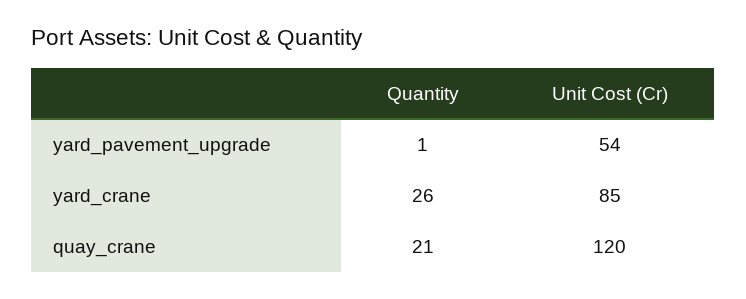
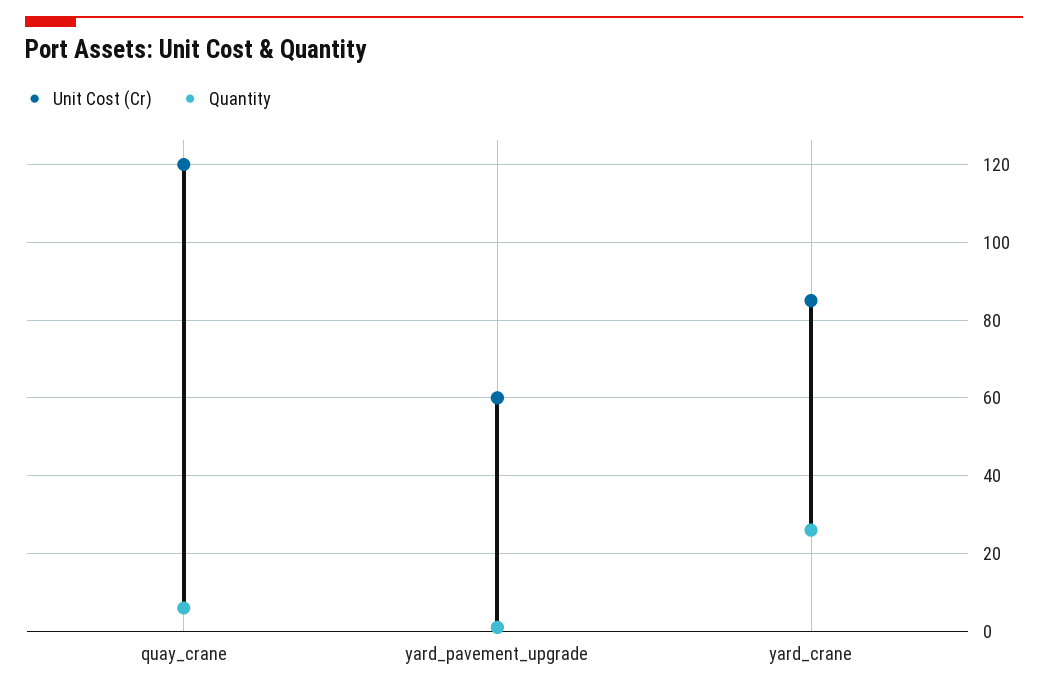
  {
    "Quantity": {
      "yard_pavement_upgrade": 1,
      "yard_crane": 26,
-     "quay_crane": 21
+     "quay_crane": 5
    },
    "Unit Cost (Cr)": {
-     "yard_pavement_upgrade": 54,
+     "yard_pavement_upgrade": 60,
      "yard_crane": 85,
      "quay_crane": 120
    }
  }

